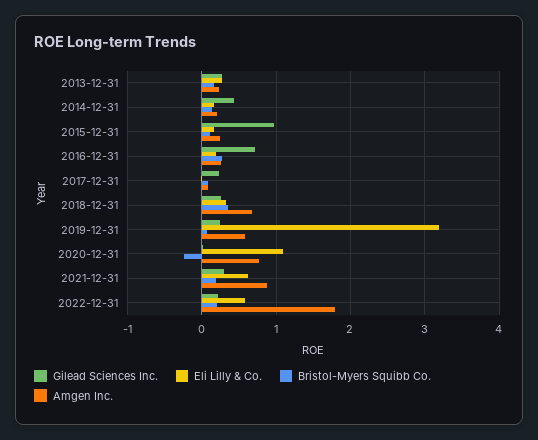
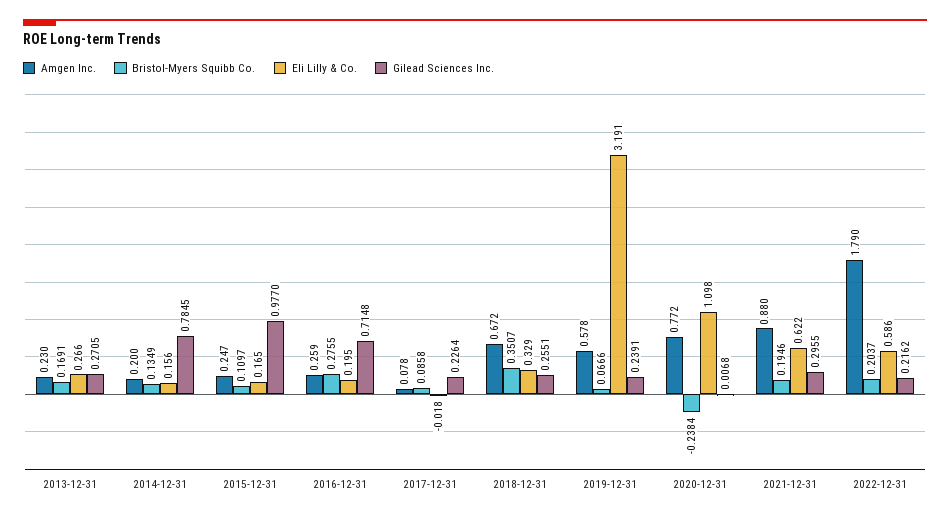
  {
    "Gilead Sciences Inc.": {
      "2013-12-31": 0.2705,
-     "2014-12-31": 0.4,
+     "2014-12-31": 0.7845,
      "2015-12-31": 0.977,
      "2016-12-31": 0.7148,
      "2017-12-31": 0.2264,
      "2018-12-31": 0.2551,
      "2019-12-31": 0.2391,
      "2020-12-31": 0.0068,
      "2021-12-31": 0.2955,
      "2022-12-31": 0.2162
    },
    "Eli Lilly & Co.": {
      "2013-12-31": 0.266,
      "2014-12-31": 0.156,
      "2015-12-31": 0.165,
      "2016-12-31": 0.195,
      "2017-12-31": -0.018,
      "2018-12-31": 0.329,
      "2019-12-31": 3.191,
      "2020-12-31": 1.098,
      "2021-12-31": 0.622,
      "2022-12-31": 0.586
    },
    "Bristol-Myers Squibb Co.": {
      "2013-12-31": 0.1691,
      "2014-12-31": 0.1349,
      "2015-12-31": 0.1097,
      "2016-12-31": 0.2755,
      "2017-12-31": 0.0858,
      "2018-12-31": 0.3507,
      "2019-12-31": 0.0666,
      "2020-12-31": -0.2384,
      "2021-12-31": 0.1946,
      "2022-12-31": 0.2037
    },
    "Amgen Inc.": {
      "2013-12-31": 0.23,
      "2014-12-31": 0.2,
      "2015-12-31": 0.247,
      "2016-12-31": 0.259,
      "2017-12-31": 0.078,
      "2018-12-31": 0.672,
      "2019-12-31": 0.578,
      "2020-12-31": 0.772,
      "2021-12-31": 0.88,
      "2022-12-31": 1.79
    }
  }

